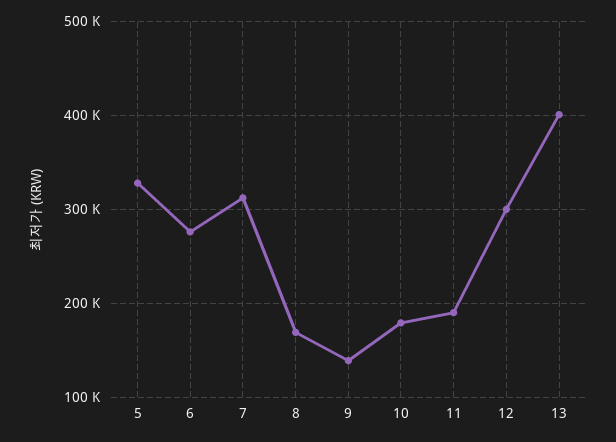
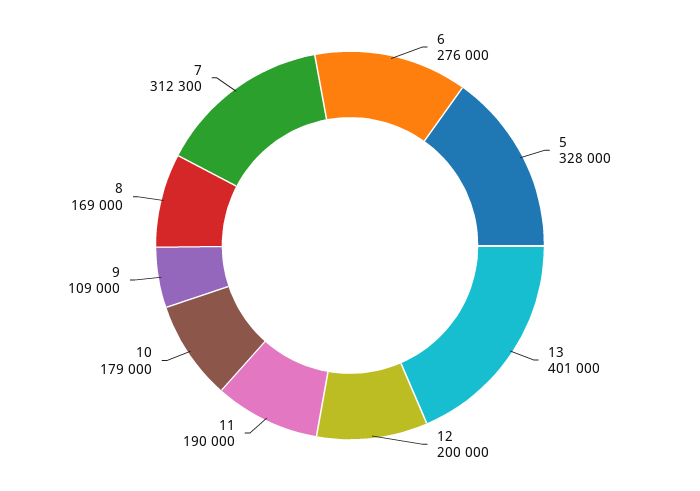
  {
    "5": 328000,
    "6": 276000,
    "7": 312300,
    "8": 169000,
-   "9": 140000,
+   "9": 109000,
    "10": 179000,
    "11": 190000,
-   "12": 300000,
+   "12": 200000,
    "13": 401000
  }

